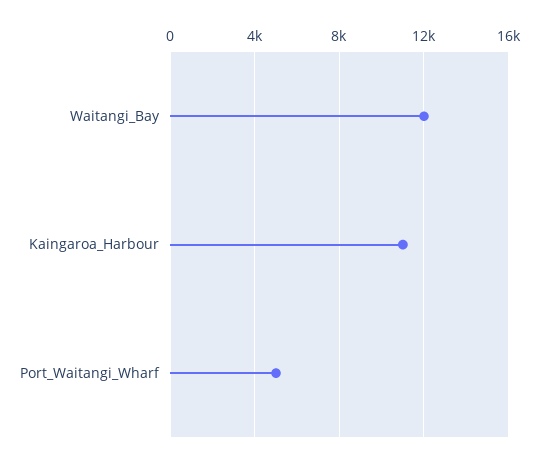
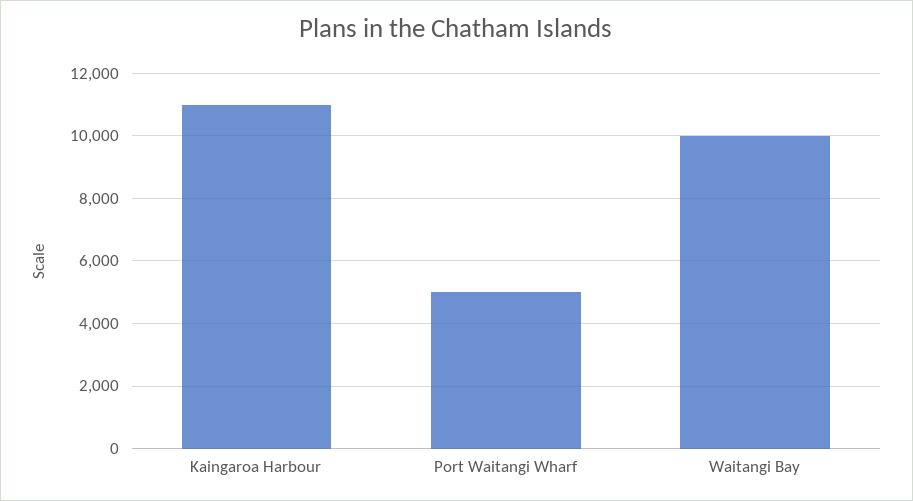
  {
-   "Waitangi_Bay": 12000,
+   "Waitangi_Bay": 10000,
    "Kaingaroa_Harbour": 11000,
    "Port_Waitangi_Wharf": 5000
  }

